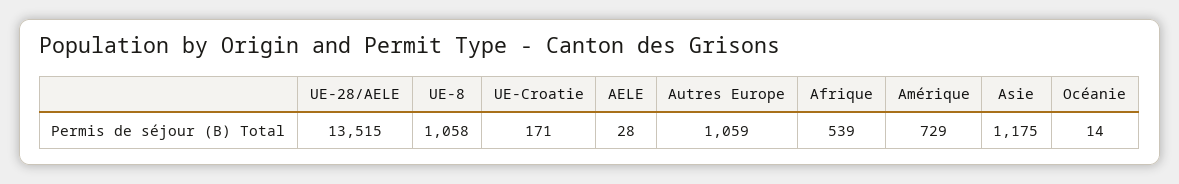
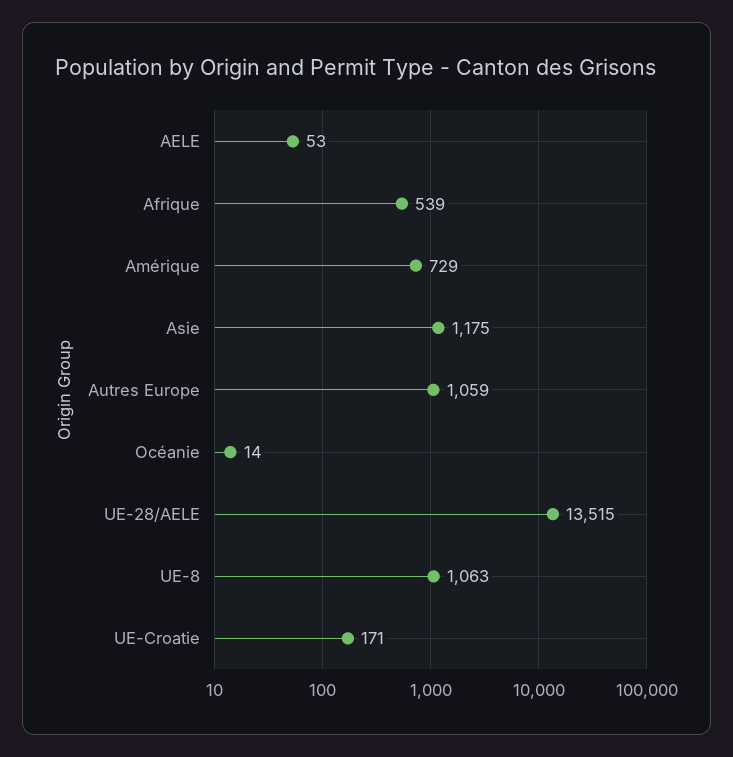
  {
    "UE-28/AELE": 13515,
-   "UE-8": 1058,
+   "UE-8": 1063,
    "UE-Croatie": 171,
-   "AELE": 28,
+   "AELE": 53,
    "Autres Europe": 1059,
    "Afrique": 539,
    "Amérique": 729,
    "Asie": 1175,
    "Océanie": 14
  }

